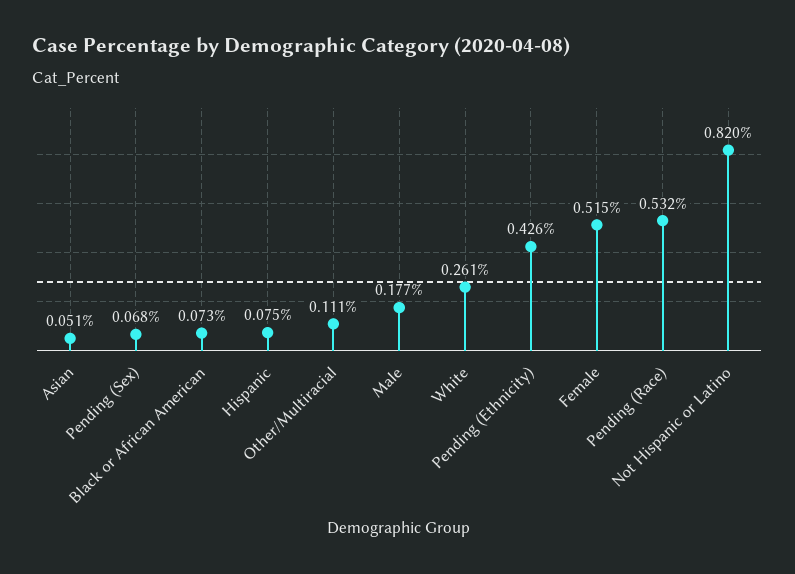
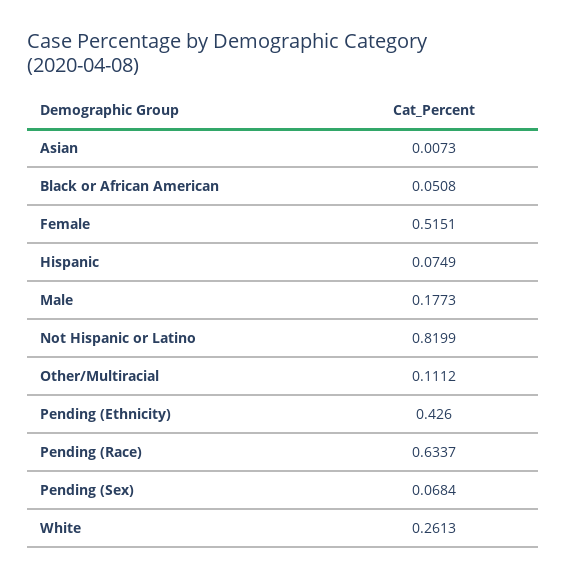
  {
-   "Asian": 0.051,
+   "Asian": 0.0073,
    "Pending (Sex)": 0.0684,
-   "Black or African American": 0.073,
+   "Black or African American": 0.0508,
    "Hispanic": 0.0749,
    "Other/Multiracial": 0.1112,
    "Male": 0.1773,
    "White": 0.2613,
    "Pending (Ethnicity)": 0.426,
    "Female": 0.5151,
-   "Pending (Race)": 0.532,
+   "Pending (Race)": 0.6337,
    "Not Hispanic or Latino": 0.8199
  }

